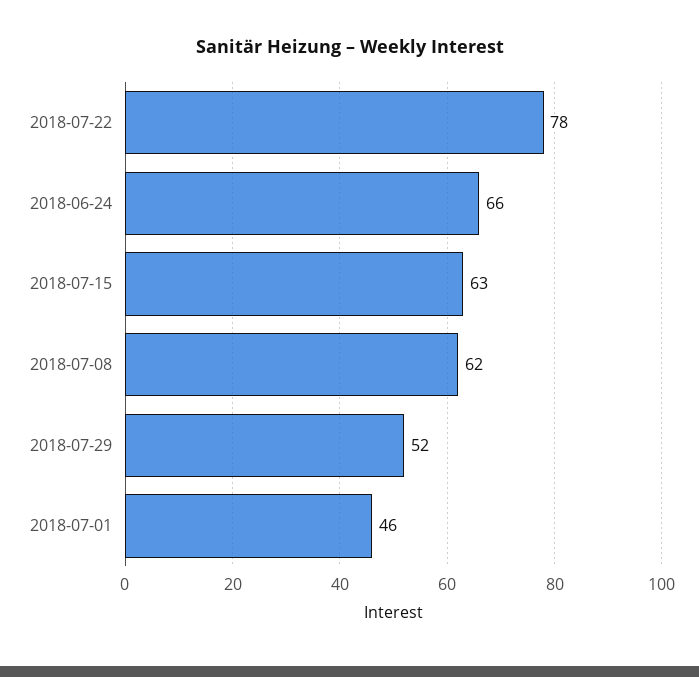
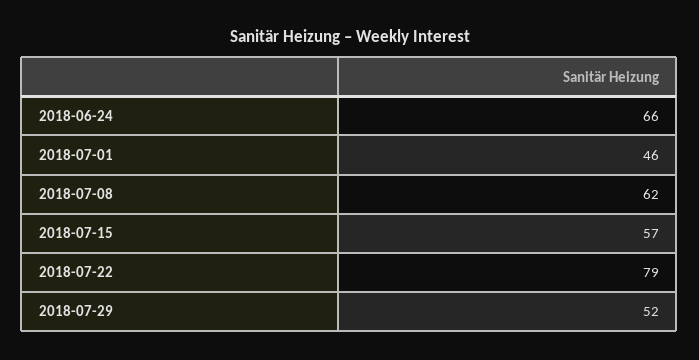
  {
-   "2018-07-22": 78,
+   "2018-07-22": 79,
    "2018-06-24": 66,
-   "2018-07-15": 63,
+   "2018-07-15": 57,
    "2018-07-08": 62,
    "2018-07-29": 52,
    "2018-07-01": 46
  }

